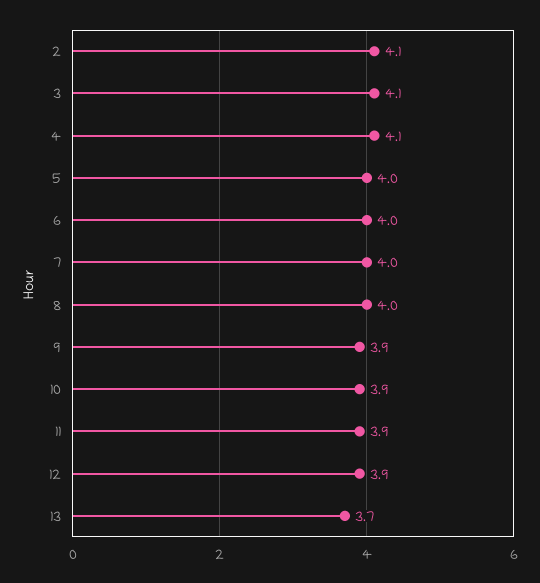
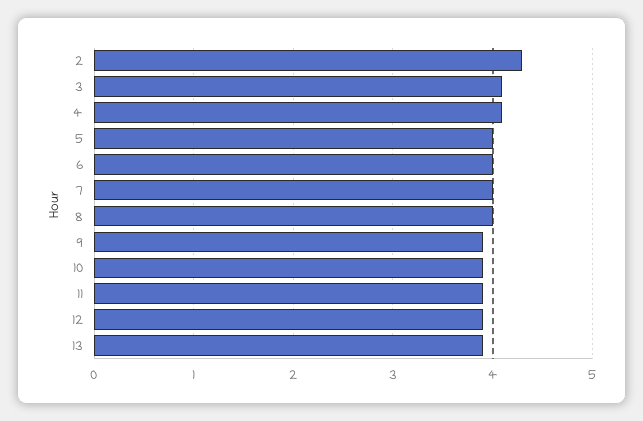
  {
-   "2": 4.1,
+   "2": 4.3,
    "3": 4.1,
    "4": 4.1,
    "5": 4,
    "6": 4,
    "7": 4,
    "8": 4,
    "9": 3.9,
    "10": 3.9,
    "11": 3.9,
    "12": 3.9,
-   "13": 3.7
+   "13": 3.9
  }

